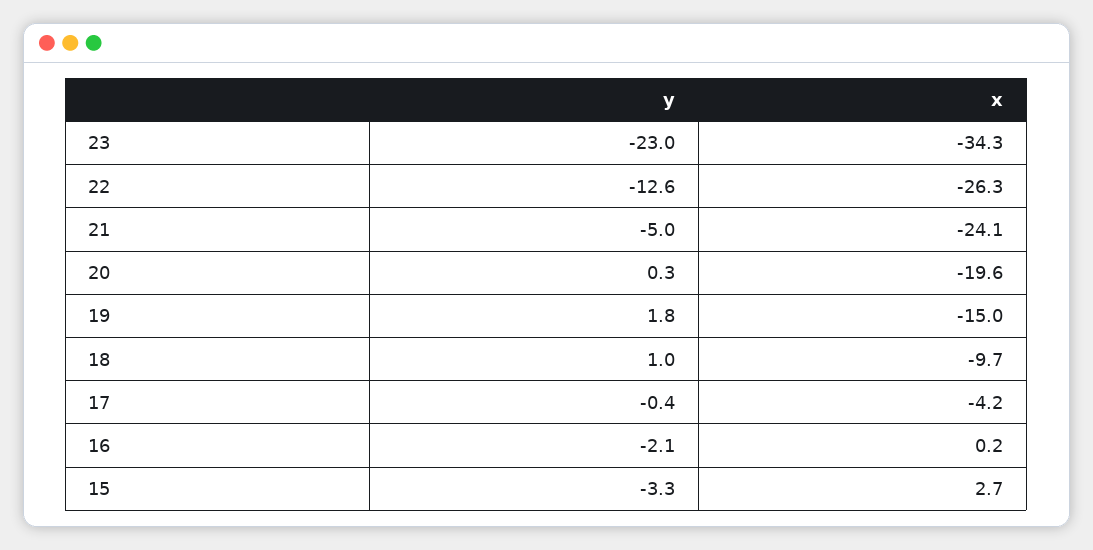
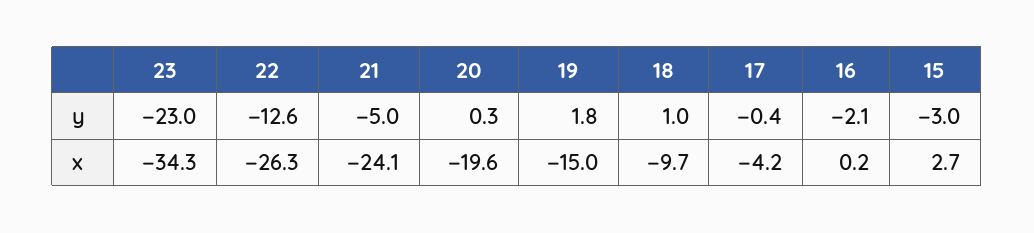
  {
    "y": {
      "23": -23,
      "22": -12.6,
      "21": -5,
      "20": 0.3,
      "19": 1.8,
      "18": 1,
      "17": -0.4,
      "16": -2.1,
-     "15": -3.3
+     "15": -3
    },
    "x": {
      "23": -34.3,
      "22": -26.3,
      "21": -24.1,
      "20": -19.6,
      "19": -15,
      "18": -9.7,
      "17": -4.2,
      "16": 0.2,
      "15": 2.7
    }
  }

